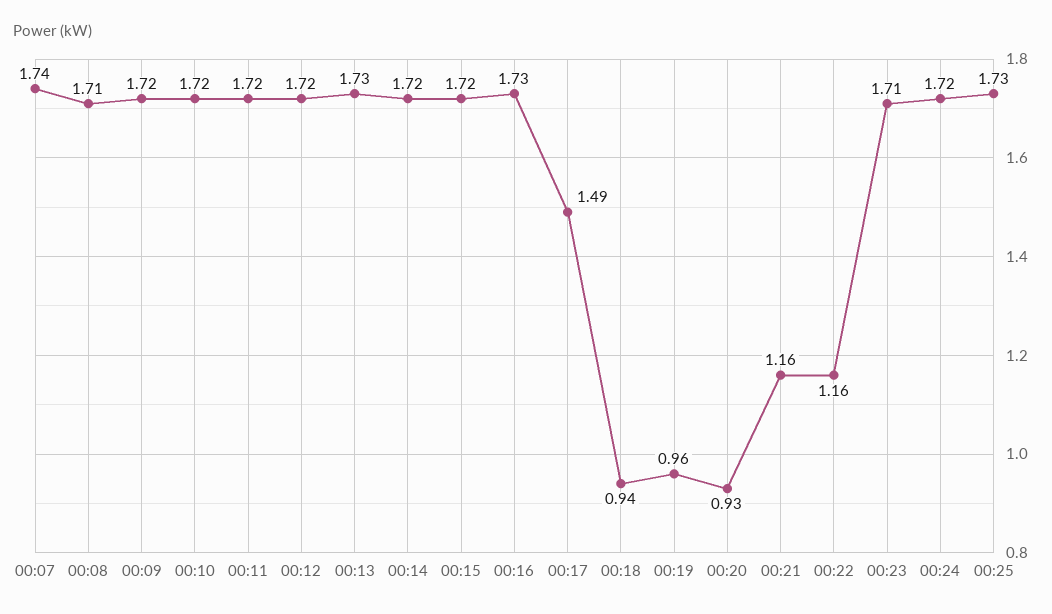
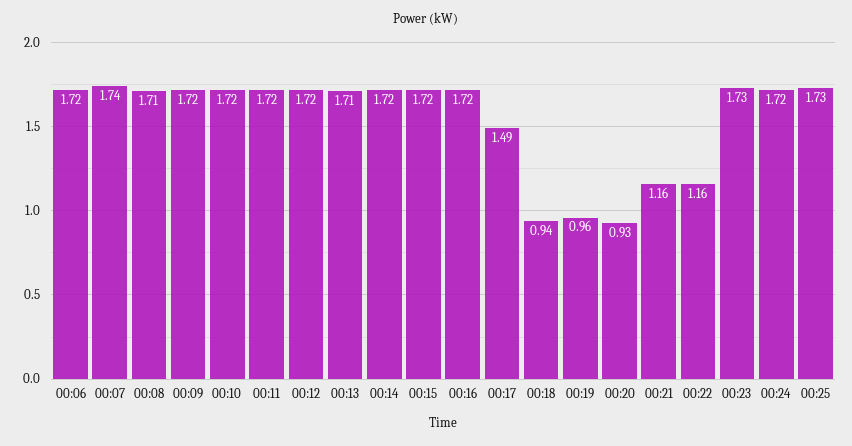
  {
    "00:07": 1.74,
    "00:08": 1.71,
    "00:09": 1.72,
    "00:10": 1.72,
    "00:11": 1.72,
    "00:12": 1.72,
-   "00:13": 1.73,
+   "00:13": 1.71,
    "00:14": 1.72,
    "00:15": 1.72,
-   "00:16": 1.73,
+   "00:16": 1.72,
    "00:17": 1.49,
    "00:18": 0.94,
    "00:19": 0.96,
    "00:20": 0.93,
    "00:21": 1.16,
    "00:22": 1.16,
-   "00:23": 1.71,
+   "00:23": 1.73,
    "00:24": 1.72,
-   "00:25": 1.73
+   "00:25": 1.73,
+   "00:06": 1.72
  }

